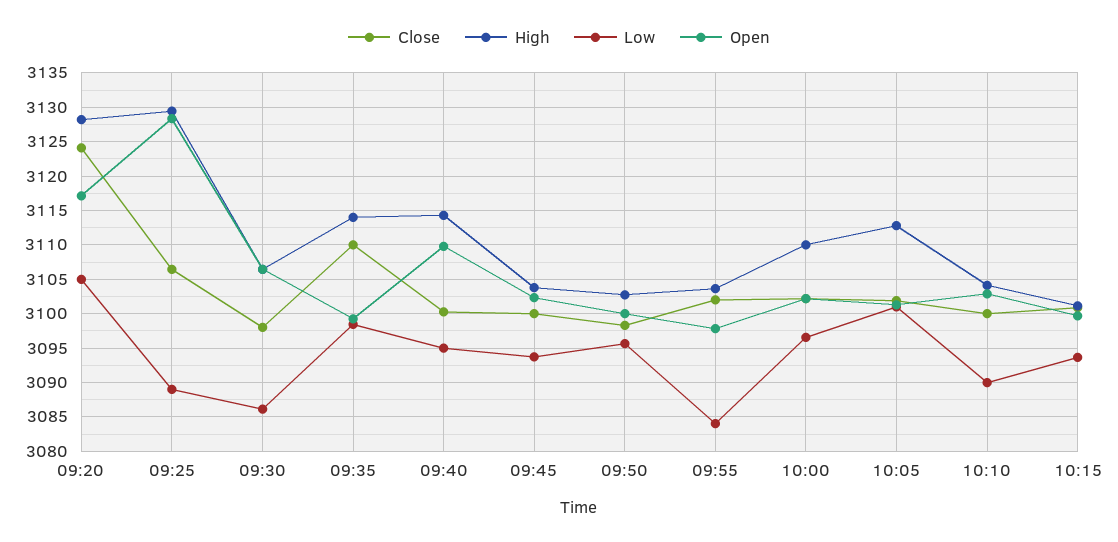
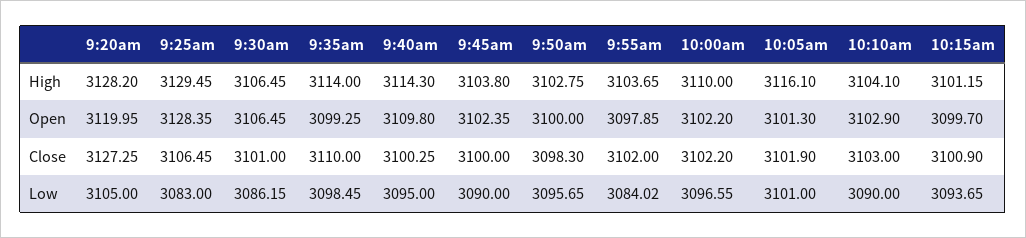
  {
    "Close": {
-     "09:20": 3124,
+     "09:20": 3127.25,
      "09:25": 3106.45,
-     "09:30": 3098,
+     "09:30": 3101,
      "09:35": 3110,
      "09:40": 3100.25,
      "09:45": 3100,
      "09:50": 3098.3,
      "09:55": 3102,
      "10:00": 3102.2,
      "10:05": 3101.9,
-     "10:10": 3100,
+     "10:10": 3103,
      "10:15": 3100.9
    },
    "High": {
      "09:20": 3128.2,
      "09:25": 3129.45,
      "09:30": 3106.45,
      "09:35": 3114,
      "09:40": 3114.3,
      "09:45": 3103.8,
      "09:50": 3102.75,
      "09:55": 3103.65,
      "10:00": 3110,
-     "10:05": 3113,
+     "10:05": 3116.1,
      "10:10": 3104.1,
      "10:15": 3101.15
    },
    "Low": {
      "09:20": 3105,
-     "09:25": 3089,
+     "09:25": 3083,
      "09:30": 3086.15,
      "09:35": 3098.45,
      "09:40": 3095,
-     "09:45": 3094,
+     "09:45": 3090,
      "09:50": 3095.65,
      "09:55": 3084.02,
      "10:00": 3096.55,
      "10:05": 3101,
      "10:10": 3090,
      "10:15": 3093.65
    },
    "Open": {
-     "09:20": 3117,
+     "09:20": 3119.95,
      "09:25": 3128.35,
      "09:30": 3106.45,
      "09:35": 3099.25,
      "09:40": 3109.8,
      "09:45": 3102.35,
      "09:50": 3100,
      "09:55": 3097.85,
      "10:00": 3102.2,
      "10:05": 3101.3,
      "10:10": 3102.9,
      "10:15": 3099.7
    }
  }

